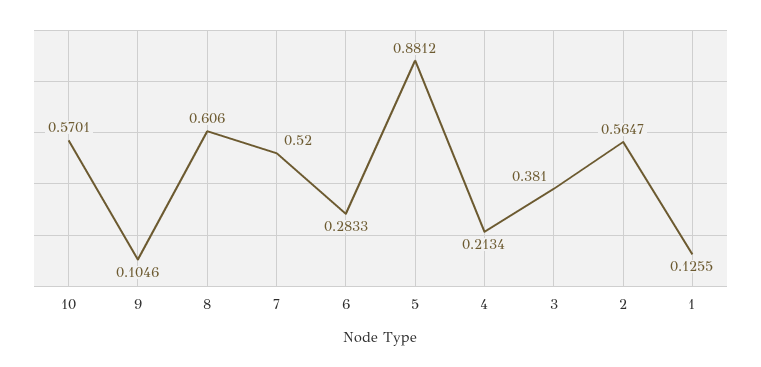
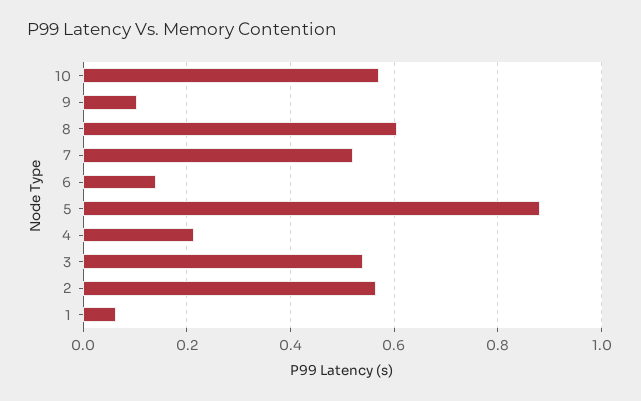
  {
    "10": 0.5701,
    "9": 0.1046,
    "8": 0.606,
    "7": 0.52,
-   "6": 0.2833,
+   "6": 0.14,
    "5": 0.8812,
    "4": 0.2134,
-   "3": 0.381,
+   "3": 0.54,
    "2": 0.5647,
-   "1": 0.1255
+   "1": 0.06
  }

